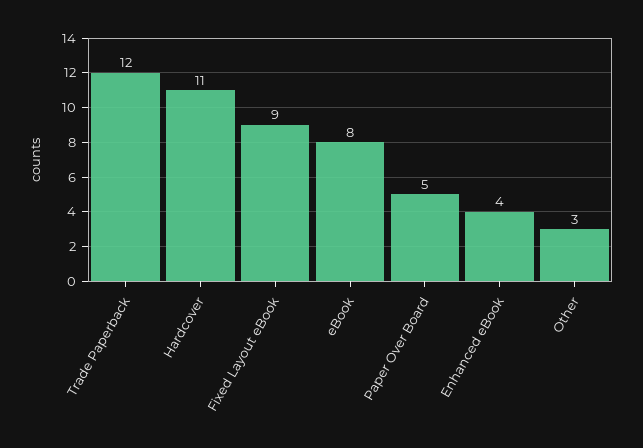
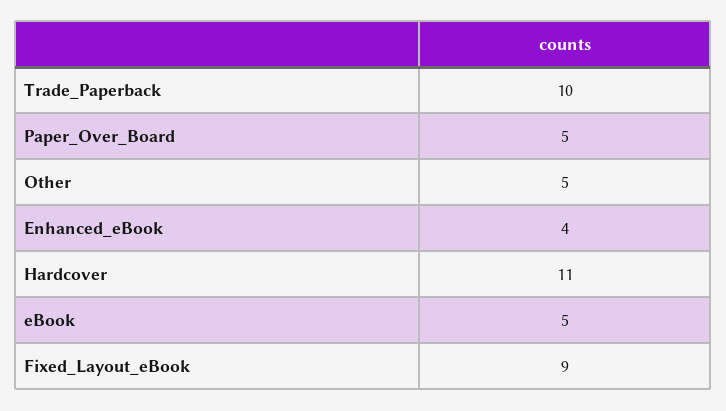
  {
-   "Trade Paperback": 12,
+   "Trade Paperback": 10,
    "Hardcover": 11,
    "Fixed Layout eBook": 9,
-   "eBook": 8,
+   "eBook": 5,
    "Paper Over Board": 5,
    "Enhanced eBook": 4,
-   "Other": 3
+   "Other": 5
  }

